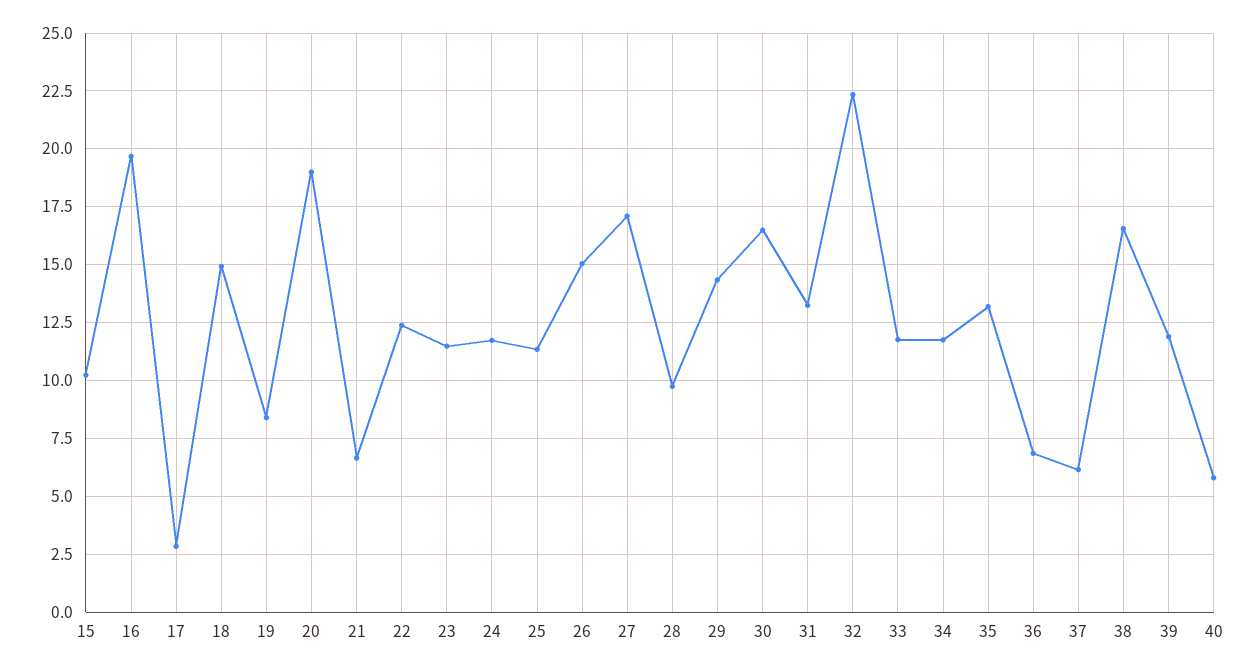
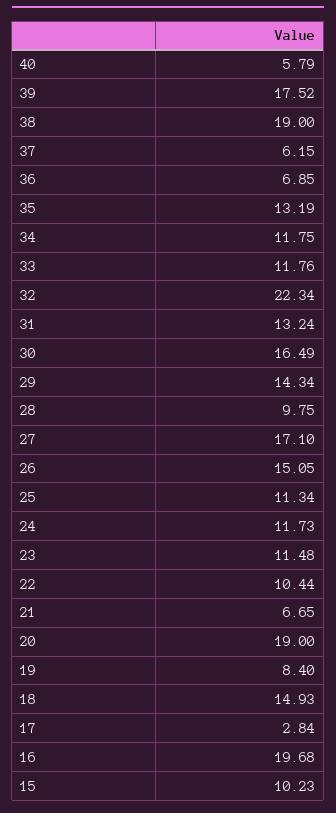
  {
    "15": 10.23,
    "16": 19.68,
    "17": 2.84,
    "18": 14.93,
    "19": 8.4,
    "20": 19,
    "21": 6.65,
-   "22": 12.5,
+   "22": 10.44,
    "23": 11.48,
    "24": 11.73,
    "25": 11.34,
    "26": 15.05,
    "27": 17.1,
    "28": 9.75,
    "29": 14.34,
    "30": 16.49,
    "31": 13.24,
    "32": 22.34,
    "33": 11.76,
    "34": 11.75,
    "35": 13.19,
    "36": 6.85,
    "37": 6.15,
-   "38": 16.5,
+   "38": 19,
-   "39": 12,
+   "39": 17.52,
    "40": 5.79
  }

